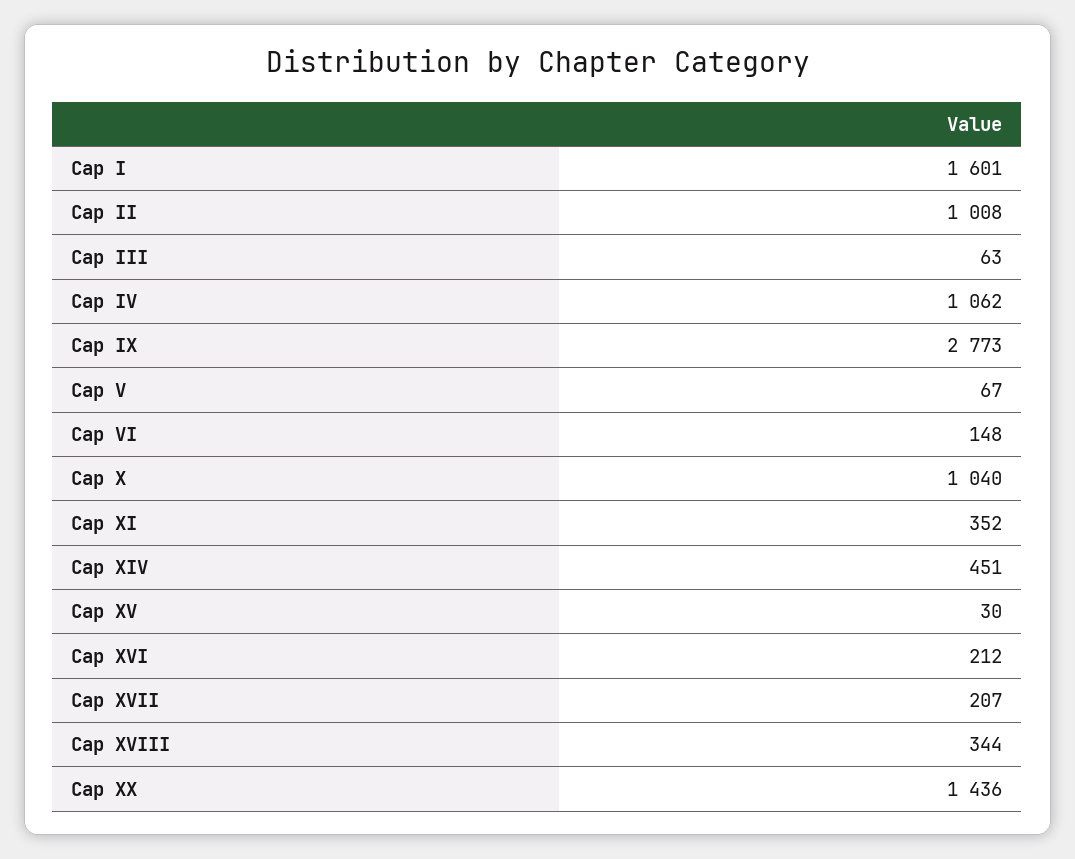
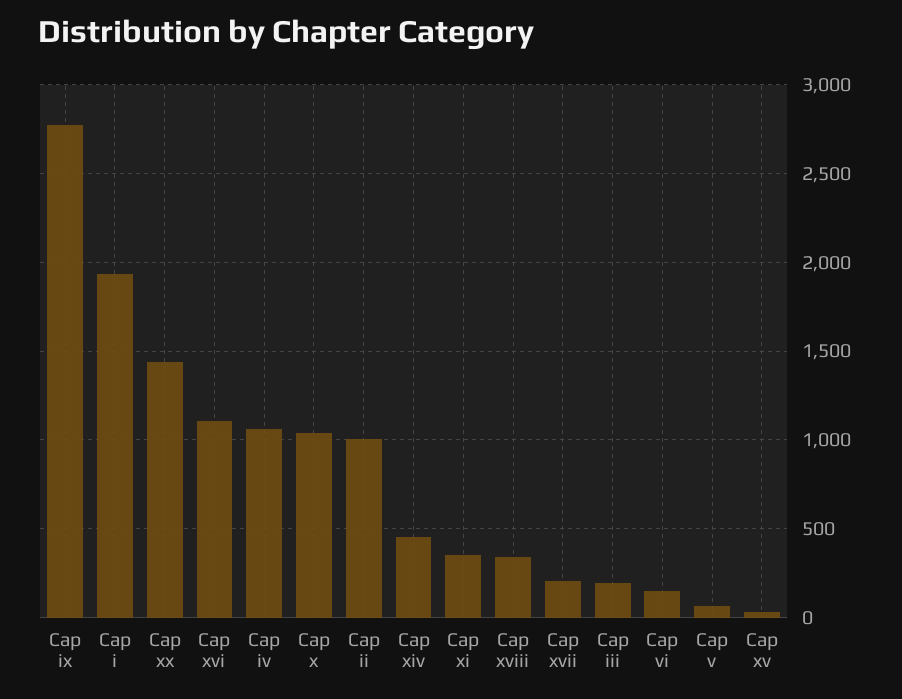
  {
-   "Cap I": 1601,
+   "Cap I": 1950,
    "Cap II": 1008,
-   "Cap III": 63,
+   "Cap III": 200,
    "Cap IV": 1062,
    "Cap IX": 2773,
    "Cap V": 67,
    "Cap VI": 148,
    "Cap X": 1040,
    "Cap XI": 352,
    "Cap XIV": 451,
    "Cap XV": 30,
-   "Cap XVI": 212,
+   "Cap XVI": 1100,
    "Cap XVII": 207,
    "Cap XVIII": 344,
    "Cap XX": 1436
  }

